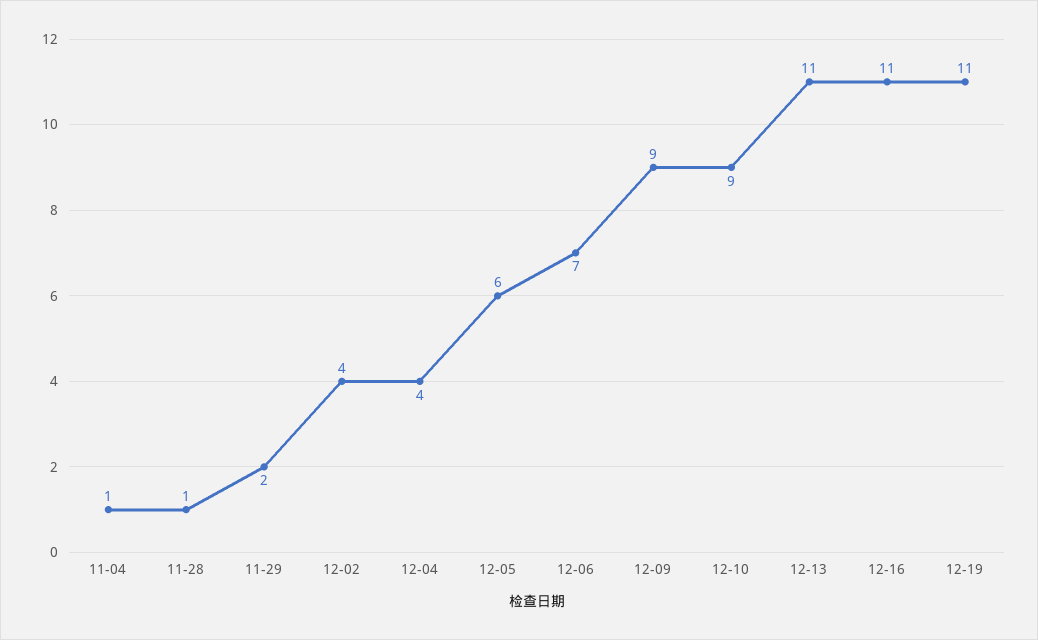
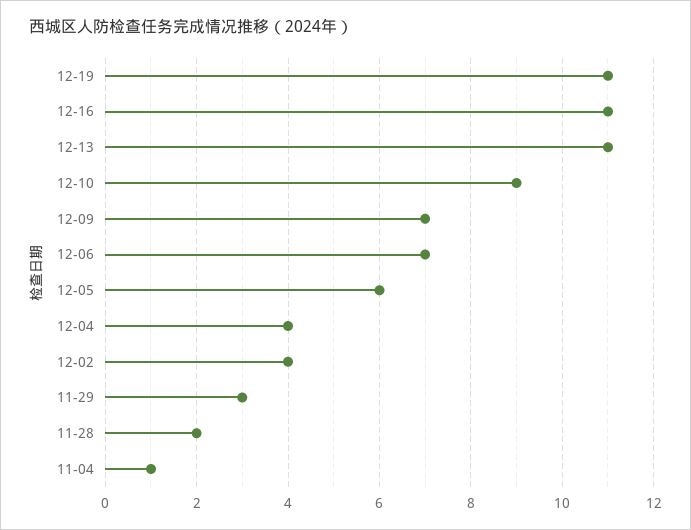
  {
    "11-04": 1,
-   "11-28": 1,
+   "11-28": 2,
-   "11-29": 2,
+   "11-29": 3,
    "12-02": 4,
    "12-04": 4,
    "12-05": 6,
    "12-06": 7,
-   "12-09": 9,
+   "12-09": 7,
    "12-10": 9,
    "12-13": 11,
    "12-16": 11,
    "12-19": 11
  }

